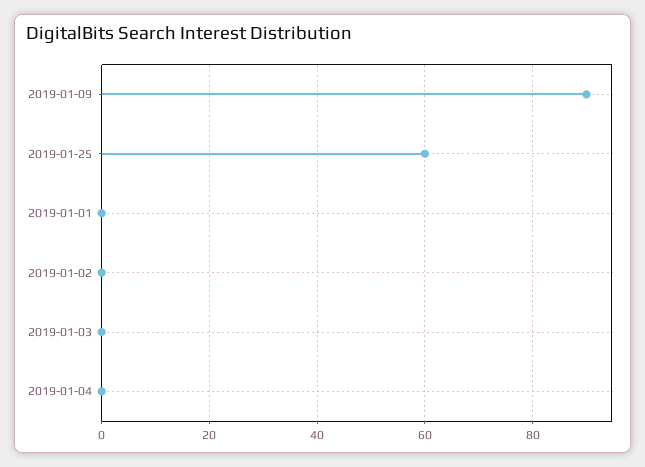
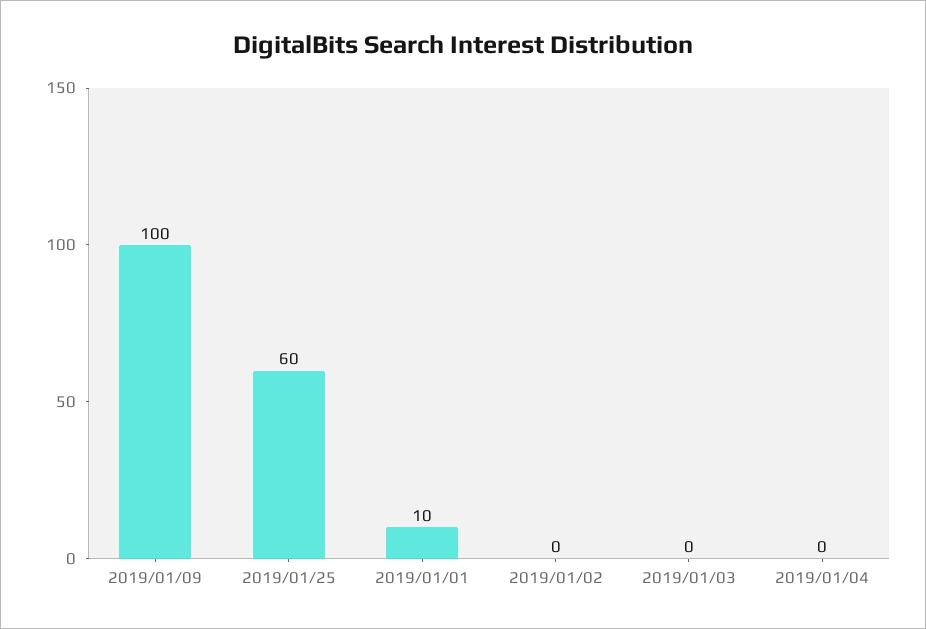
  {
-   "2019-01-09": 90,
+   "2019-01-09": 100,
    "2019-01-25": 60,
-   "2019-01-01": 0,
+   "2019-01-01": 10,
    "2019-01-02": 0,
    "2019-01-03": 0,
    "2019-01-04": 0
  }

